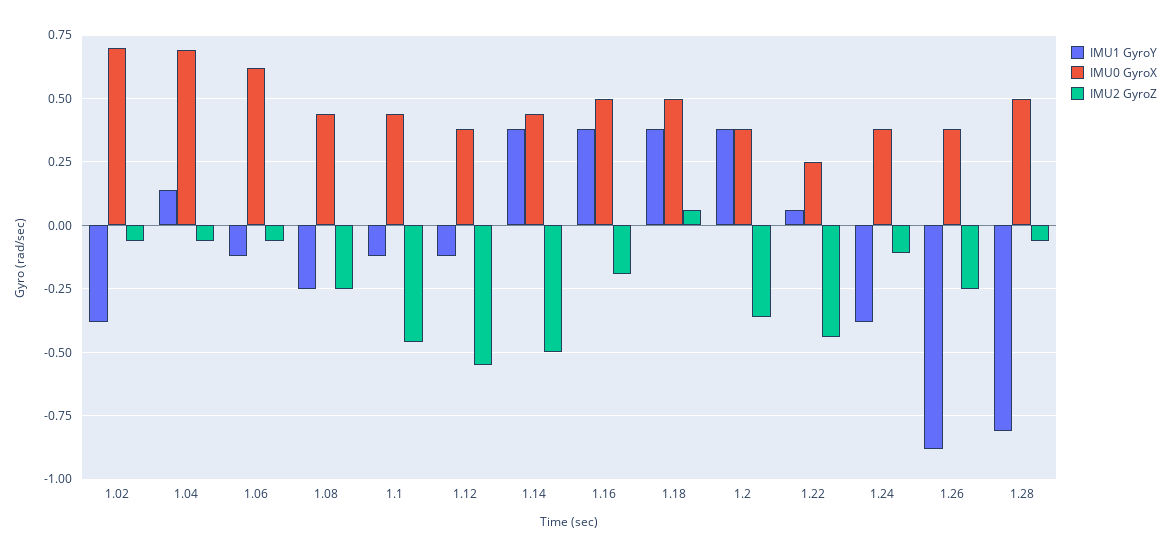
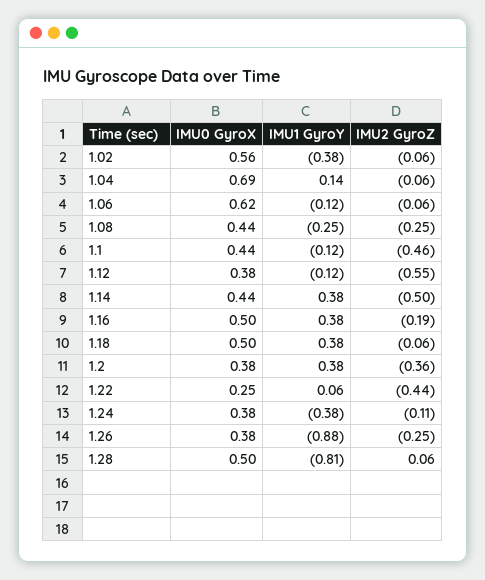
  {
    "IMU1 GyroY": {
      "1.02": -0.38,
      "1.04": 0.14,
      "1.06": -0.12,
      "1.08": -0.25,
      "1.1": -0.12,
      "1.12": -0.12,
      "1.14": 0.38,
      "1.16": 0.38,
      "1.18": 0.38,
      "1.2": 0.38,
      "1.22": 0.06,
      "1.24": -0.38,
      "1.26": -0.88,
      "1.28": -0.81
    },
    "IMU0 GyroX": {
-     "1.02": 0.7,
+     "1.02": 0.56,
      "1.04": 0.69,
      "1.06": 0.62,
      "1.08": 0.44,
      "1.1": 0.44,
      "1.12": 0.38,
      "1.14": 0.44,
      "1.16": 0.5,
      "1.18": 0.5,
      "1.2": 0.38,
      "1.22": 0.25,
      "1.24": 0.38,
      "1.26": 0.38,
      "1.28": 0.5
    },
    "IMU2 GyroZ": {
      "1.02": -0.06,
      "1.04": -0.06,
      "1.06": -0.06,
      "1.08": -0.25,
      "1.1": -0.46,
      "1.12": -0.55,
      "1.14": -0.5,
      "1.16": -0.19,
-     "1.18": 0.05,
+     "1.18": -0.06,
      "1.2": -0.36,
      "1.22": -0.44,
      "1.24": -0.11,
      "1.26": -0.25,
-     "1.28": -0.05
+     "1.28": 0.06
    }
  }

